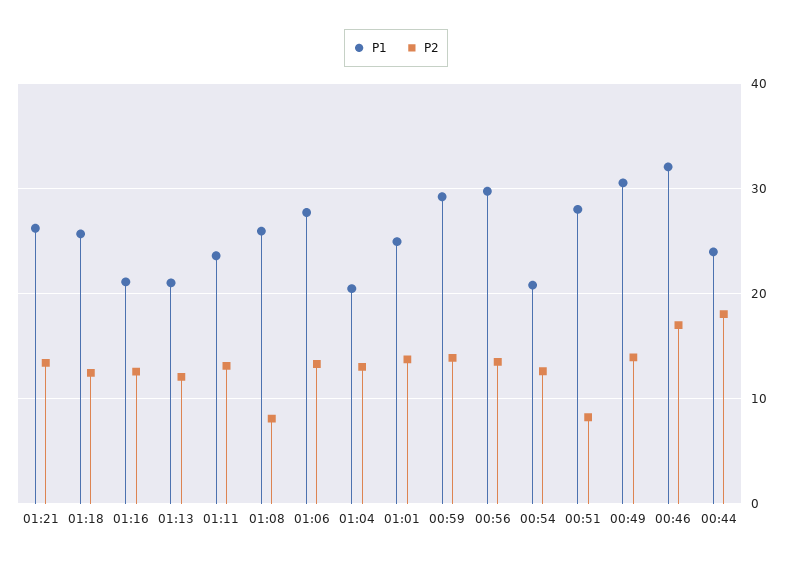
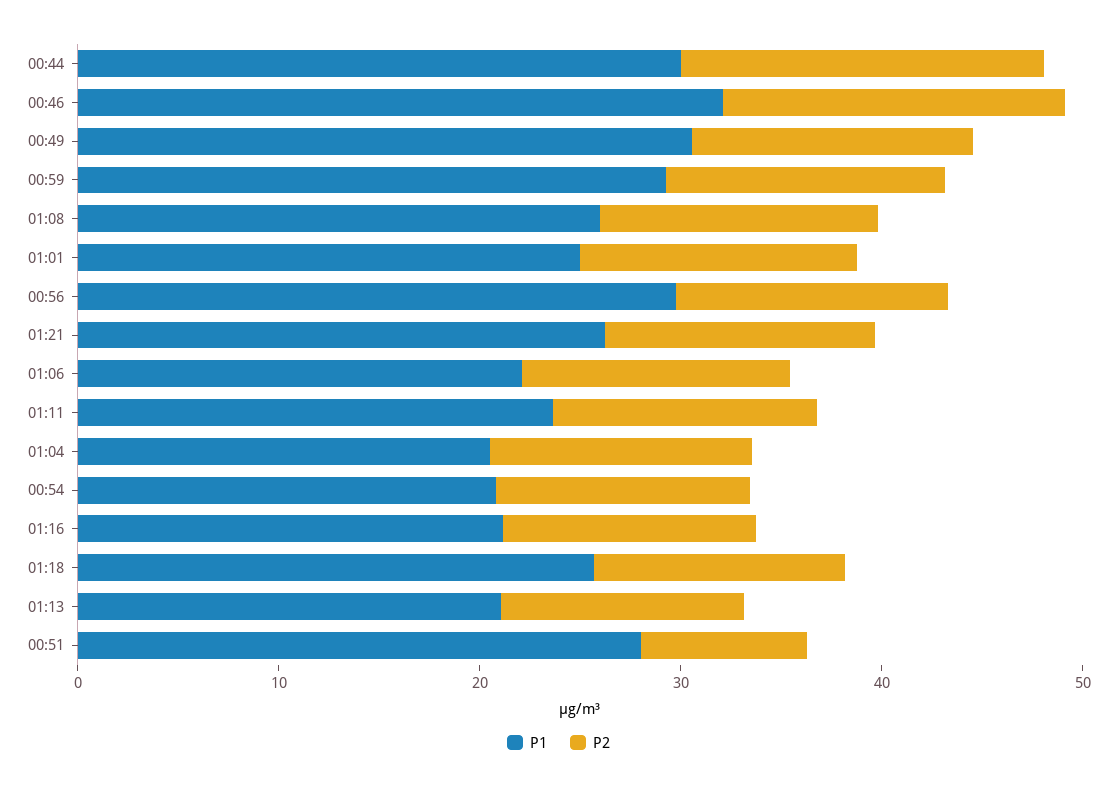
  {
    "P1": {
      "01:21": 26,
      "01:18": 26,
      "01:16": 21,
      "01:13": 21,
      "01:11": 24,
      "01:08": 26,
-     "01:06": 28,
+     "01:06": 22,
      "01:04": 21,
      "01:01": 25,
      "00:59": 29,
      "00:56": 30,
      "00:54": 21,
      "00:51": 28,
      "00:49": 31,
      "00:46": 32,
-     "00:44": 24
+     "00:44": 30
    },
    "P2": {
      "01:21": 13,
      "01:18": 12,
      "01:16": 13,
      "01:13": 12,
      "01:11": 13,
-     "01:08": 8,
+     "01:08": 14,
      "01:06": 13,
      "01:04": 13,
      "01:01": 14,
      "00:59": 14,
      "00:56": 14,
      "00:54": 13,
      "00:51": 8,
      "00:49": 14,
      "00:46": 17,
      "00:44": 18
    }
  }

